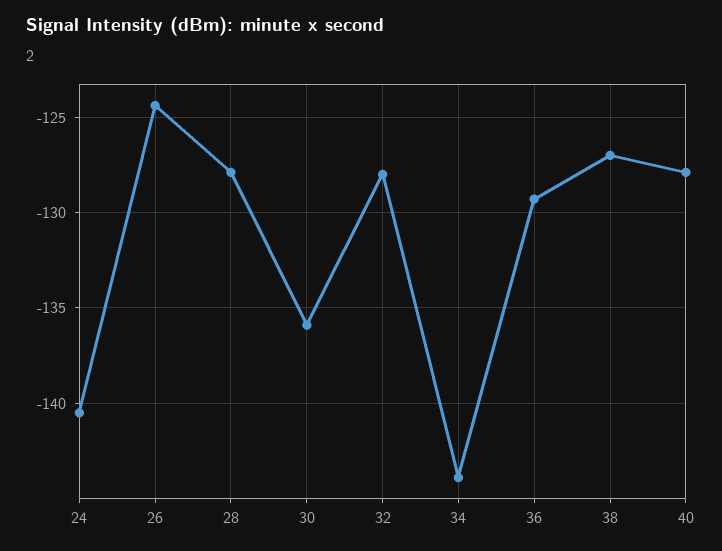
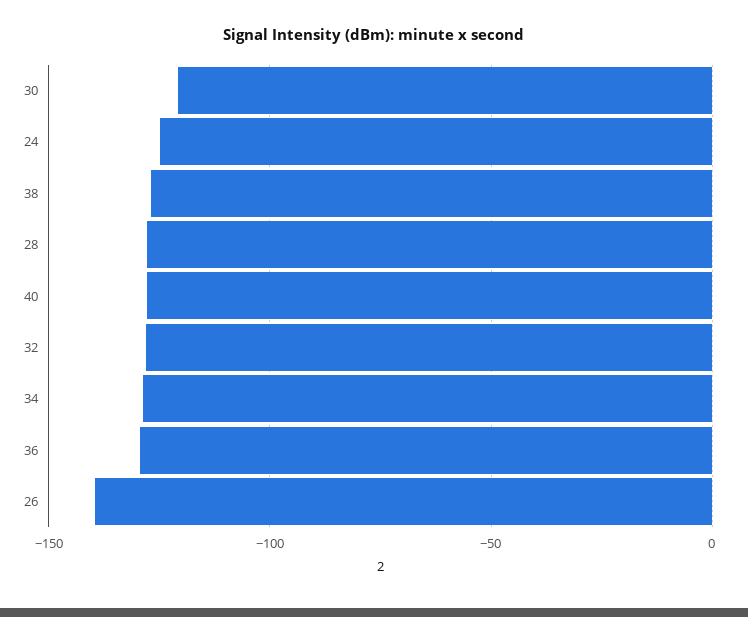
  {
-   "24": -140.5,
+   "24": -125,
-   "26": -124.5,
+   "26": -140,
    "28": -128,
-   "30": -136,
+   "30": -120,
    "32": -128,
-   "34": -144,
+   "34": -130,
    "36": -129.5,
    "38": -127,
    "40": -128
  }

